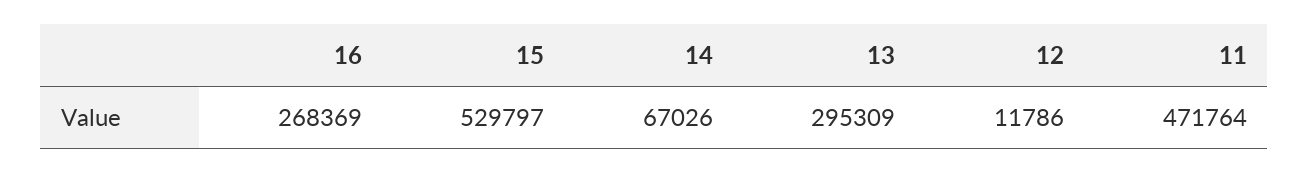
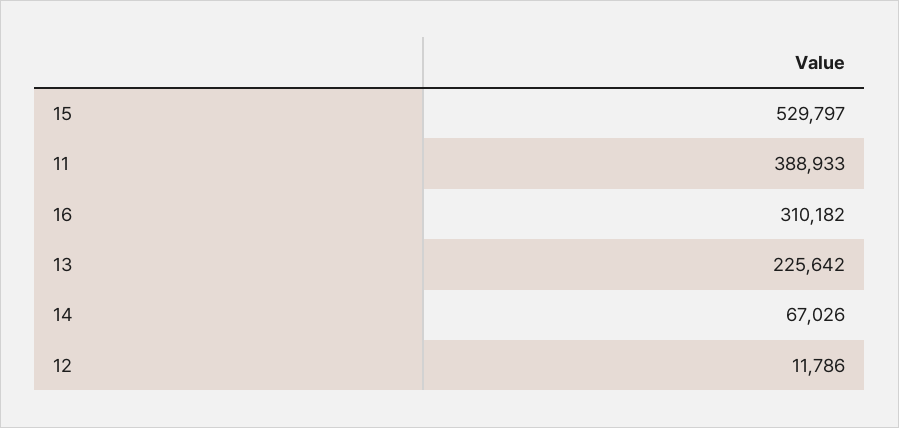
  {
-   "16": 268369,
+   "16": 310182,
    "15": 529797,
    "14": 67026,
-   "13": 295309,
+   "13": 225642,
    "12": 11786,
-   "11": 471764
+   "11": 388933
  }

